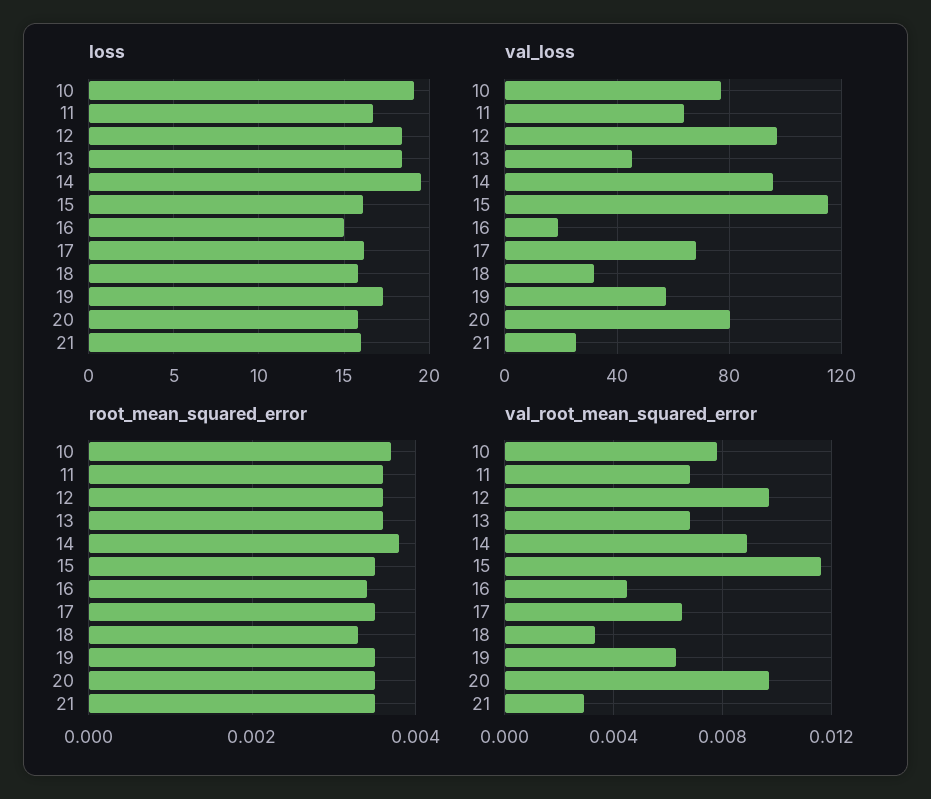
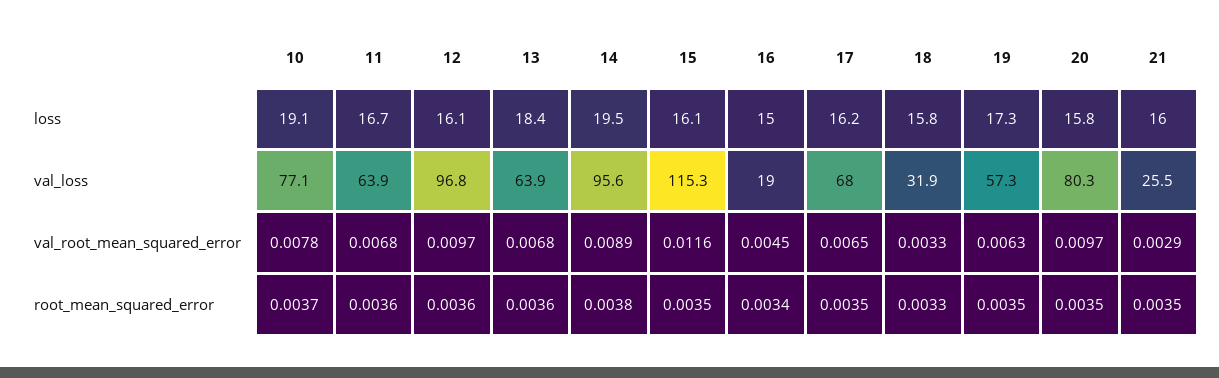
  {
    "loss": {
      "10": 19.1,
      "11": 16.7,
-     "12": 18.5,
+     "12": 16.1,
      "13": 18.4,
      "14": 19.5,
      "15": 16.1,
      "16": 15,
      "17": 16.2,
      "18": 15.8,
      "19": 17.3,
      "20": 15.8,
      "21": 16
    },
    "val_loss": {
      "10": 77.1,
      "11": 63.9,
      "12": 96.8,
-     "13": 45,
+     "13": 63.9,
      "14": 95.6,
      "15": 115.3,
      "16": 19,
      "17": 68,
      "18": 31.9,
      "19": 57.3,
      "20": 80.3,
      "21": 25.5
    },
    "root_mean_squared_error": {
      "10": 0.0037,
      "11": 0.0036,
      "12": 0.0036,
      "13": 0.0036,
      "14": 0.0038,
      "15": 0.0035,
      "16": 0.0034,
      "17": 0.0035,
      "18": 0.0033,
      "19": 0.0035,
      "20": 0.0035,
      "21": 0.0035
    },
    "val_root_mean_squared_error": {
      "10": 0.0078,
      "11": 0.0068,
      "12": 0.0097,
      "13": 0.0068,
      "14": 0.0089,
      "15": 0.0116,
      "16": 0.0045,
      "17": 0.0065,
      "18": 0.0033,
      "19": 0.0063,
      "20": 0.0097,
      "21": 0.0029
    }
  }

